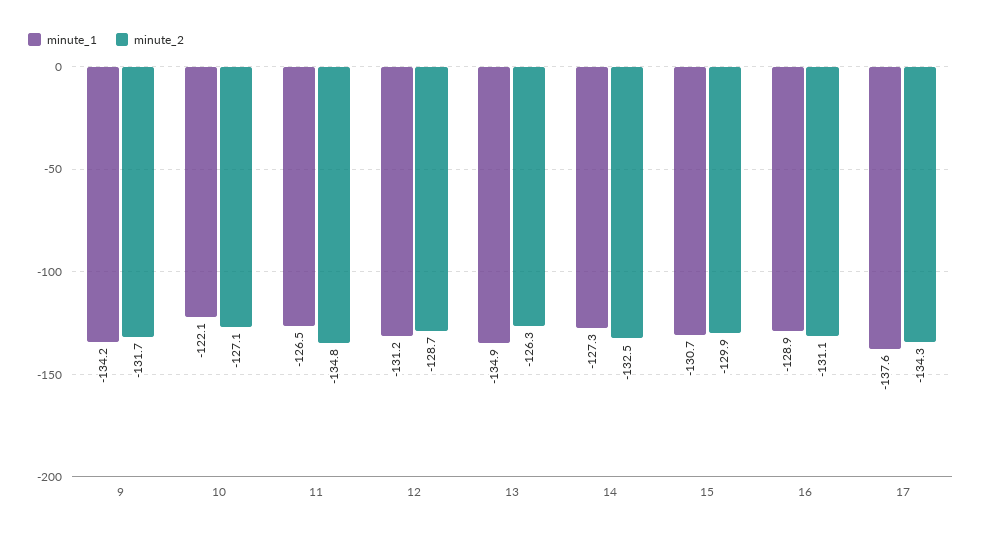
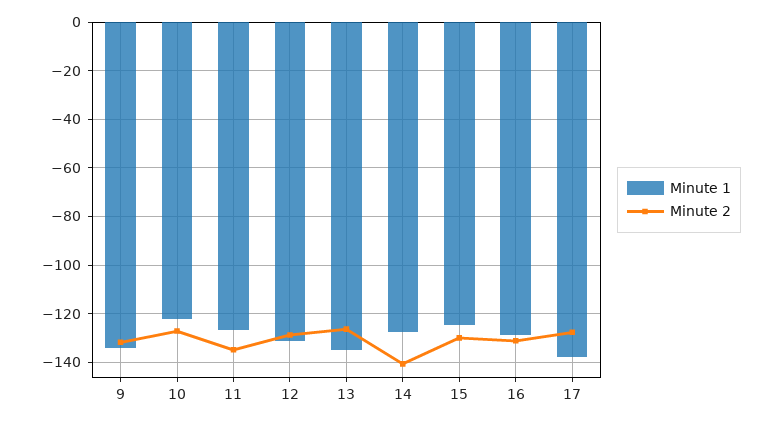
  {
    "minute_1": {
      "9": -134.2,
      "10": -122.1,
      "11": -126.5,
      "12": -131.2,
      "13": -134.9,
      "14": -127.3,
-     "15": -130.7,
+     "15": -125,
      "16": -128.9,
      "17": -137.6
    },
    "minute_2": {
      "9": -131.7,
      "10": -127.1,
      "11": -134.8,
      "12": -128.7,
      "13": -126.3,
-     "14": -132.5,
+     "14": -140,
      "15": -129.9,
      "16": -131.1,
-     "17": -134.3
+     "17": -127.5
    }
  }

